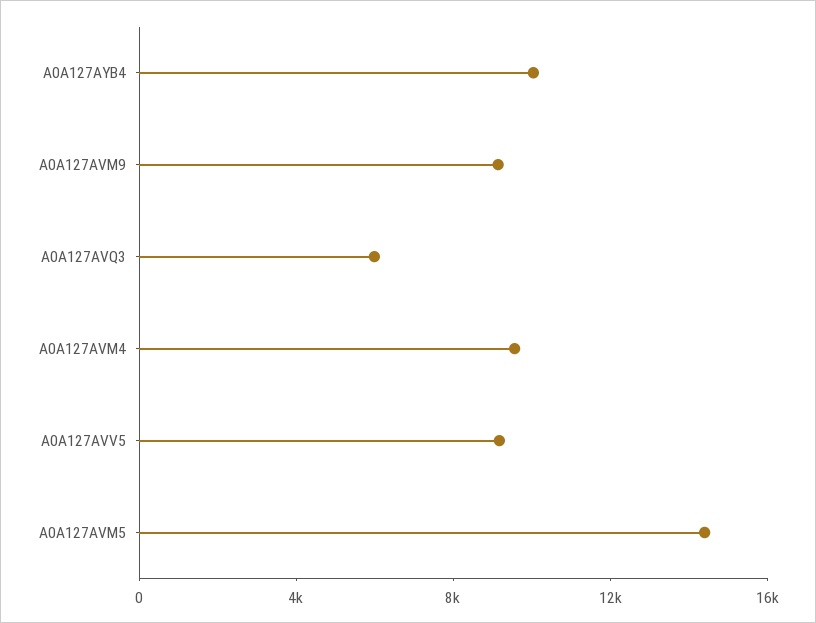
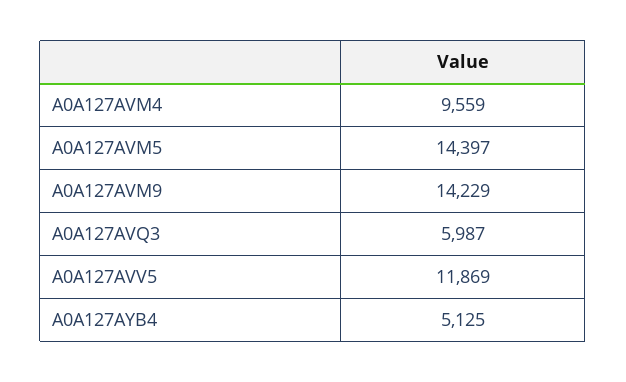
  {
-   "A0A127AYB4": 10000,
+   "A0A127AYB4": 5125,
-   "A0A127AVM9": 9000,
+   "A0A127AVM9": 14229,
    "A0A127AVQ3": 5987,
    "A0A127AVM4": 9559,
-   "A0A127AVV5": 9000,
+   "A0A127AVV5": 11869,
    "A0A127AVM5": 14397
  }

